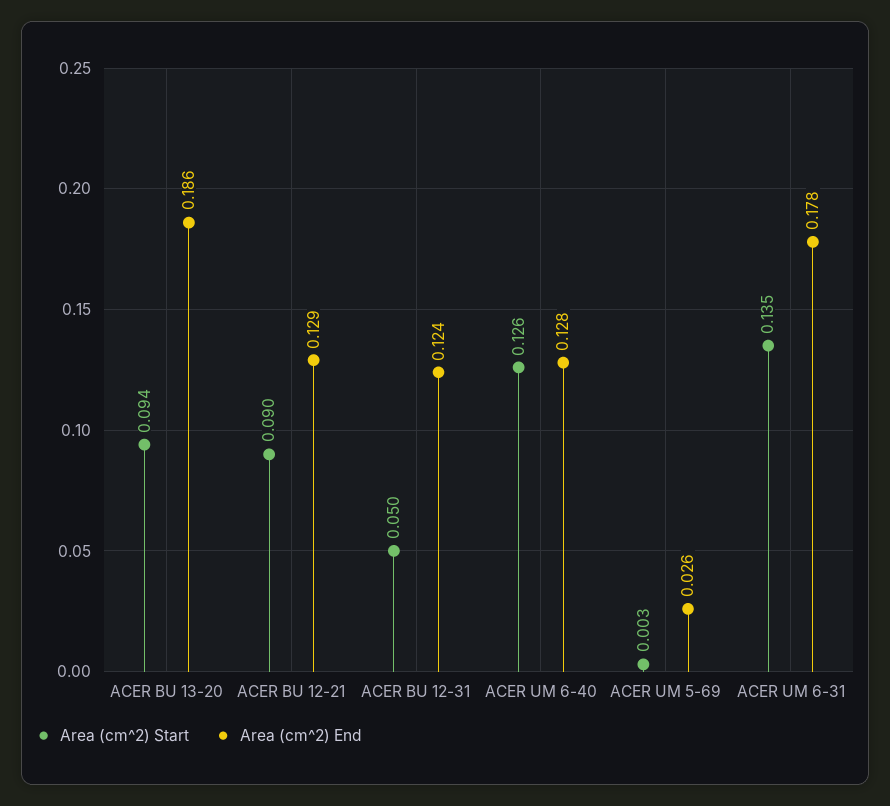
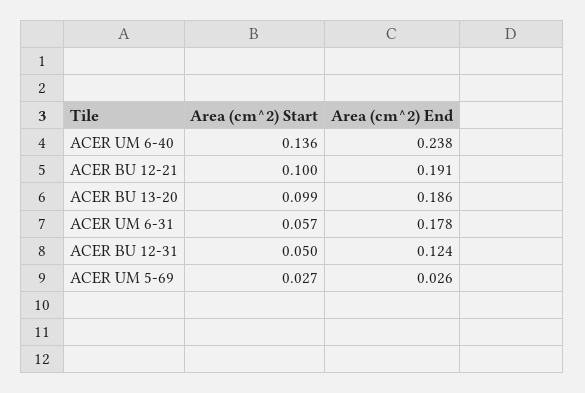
  {
    "Area (cm^2) Start": {
-     "ACER BU 13-20": 0.094,
+     "ACER BU 13-20": 0.099,
-     "ACER BU 12-21": 0.09,
+     "ACER BU 12-21": 0.1,
      "ACER BU 12-31": 0.05,
-     "ACER UM 6-40": 0.126,
+     "ACER UM 6-40": 0.136,
-     "ACER UM 5-69": 0.003,
+     "ACER UM 5-69": 0.027,
-     "ACER UM 6-31": 0.135
+     "ACER UM 6-31": 0.057
    },
    "Area (cm^2) End": {
      "ACER BU 13-20": 0.186,
-     "ACER BU 12-21": 0.129,
+     "ACER BU 12-21": 0.191,
      "ACER BU 12-31": 0.124,
-     "ACER UM 6-40": 0.128,
+     "ACER UM 6-40": 0.238,
      "ACER UM 5-69": 0.026,
      "ACER UM 6-31": 0.178
    }
  }

